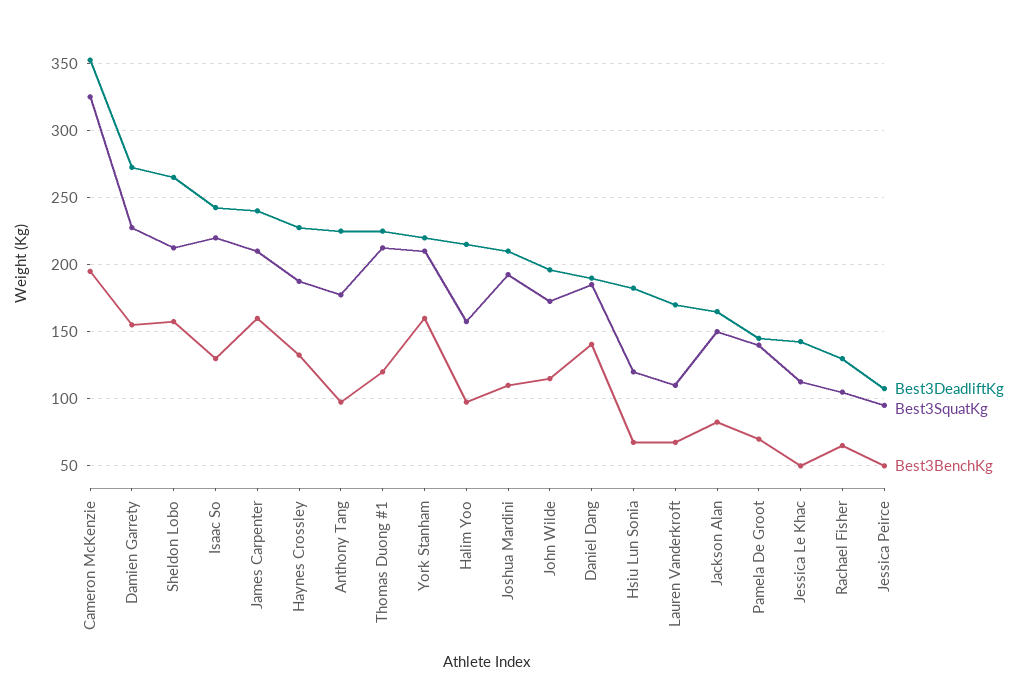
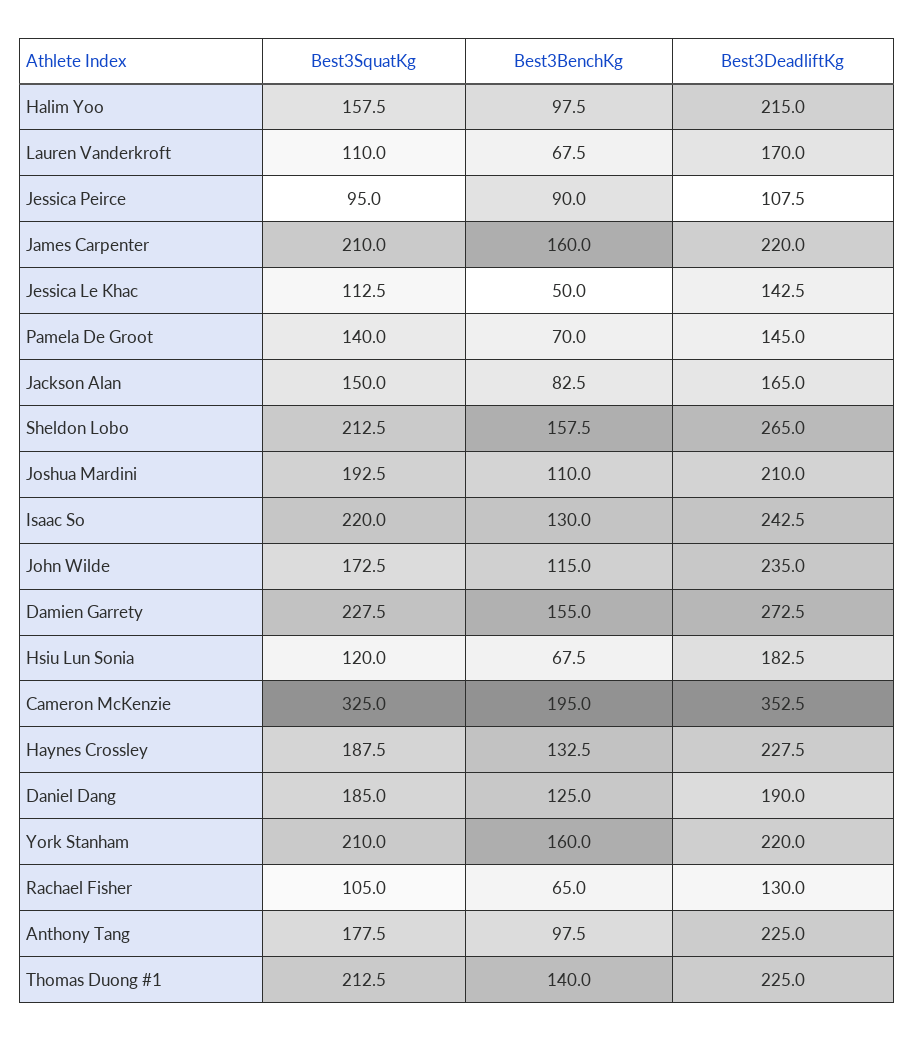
  {
    "Best3DeadliftKg": {
      "Cameron McKenzie": 352.5,
      "Damien Garrety": 272.5,
      "Sheldon Lobo": 265,
      "Isaac So": 242.5,
-     "James Carpenter": 240,
+     "James Carpenter": 220,
      "Haynes Crossley": 227.5,
      "Anthony Tang": 225,
      "Thomas Duong #1": 225,
      "York Stanham": 220,
      "Halim Yoo": 215,
      "Joshua Mardini": 210,
-     "John Wilde": 195,
+     "John Wilde": 235,
      "Daniel Dang": 190,
      "Hsiu Lun Sonia": 182.5,
      "Lauren Vanderkroft": 170,
      "Jackson Alan": 165,
      "Pamela De Groot": 145,
      "Jessica Le Khac": 142.5,
      "Rachael Fisher": 130,
      "Jessica Peirce": 107.5
    },
    "Best3SquatKg": {
      "Cameron McKenzie": 325,
      "Damien Garrety": 227.5,
      "Sheldon Lobo": 212.5,
      "Isaac So": 220,
      "James Carpenter": 210,
      "Haynes Crossley": 187.5,
      "Anthony Tang": 177.5,
      "Thomas Duong #1": 212.5,
      "York Stanham": 210,
      "Halim Yoo": 157.5,
      "Joshua Mardini": 192.5,
      "John Wilde": 172.5,
      "Daniel Dang": 185,
      "Hsiu Lun Sonia": 120,
      "Lauren Vanderkroft": 110,
      "Jackson Alan": 150,
      "Pamela De Groot": 140,
      "Jessica Le Khac": 112.5,
      "Rachael Fisher": 105,
      "Jessica Peirce": 95
    },
    "Best3BenchKg": {
      "Cameron McKenzie": 195,
      "Damien Garrety": 155,
      "Sheldon Lobo": 157.5,
      "Isaac So": 130,
      "James Carpenter": 160,
      "Haynes Crossley": 132.5,
      "Anthony Tang": 97.5,
-     "Thomas Duong #1": 120,
+     "Thomas Duong #1": 140,
      "York Stanham": 160,
      "Halim Yoo": 97.5,
      "Joshua Mardini": 110,
      "John Wilde": 115,
-     "Daniel Dang": 140,
+     "Daniel Dang": 125,
      "Hsiu Lun Sonia": 67.5,
      "Lauren Vanderkroft": 67.5,
      "Jackson Alan": 82.5,
      "Pamela De Groot": 70,
      "Jessica Le Khac": 50,
      "Rachael Fisher": 65,
-     "Jessica Peirce": 50
+     "Jessica Peirce": 90
    }
  }

